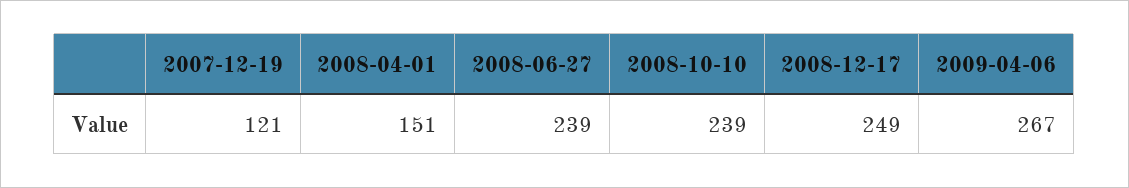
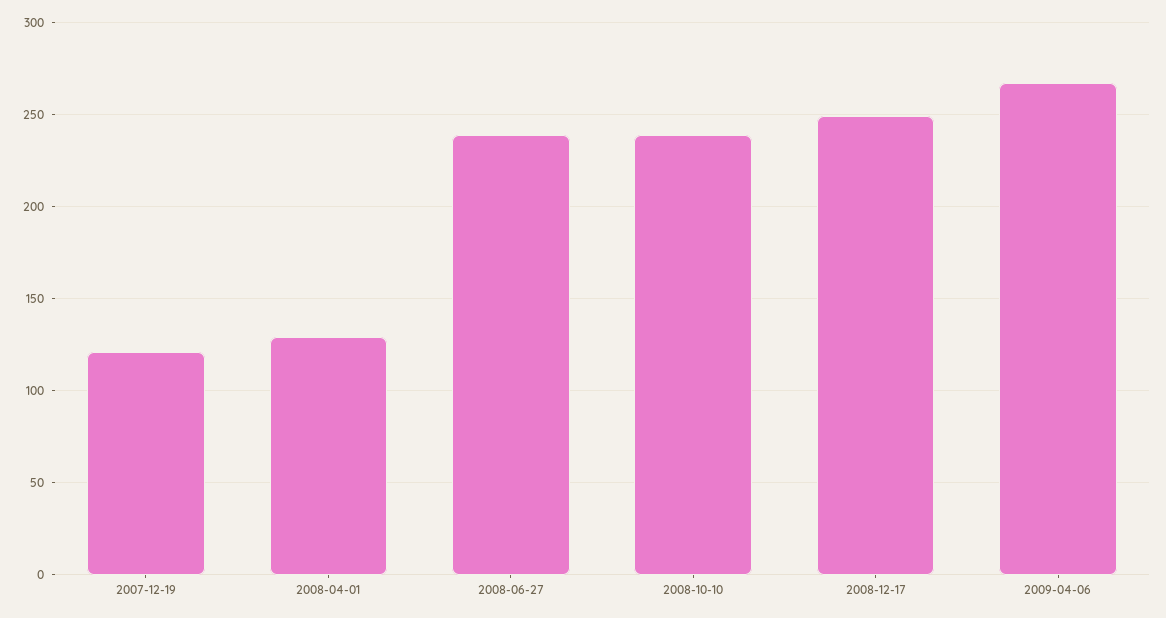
  {
    "2007-12-19": 121,
-   "2008-04-01": 151,
+   "2008-04-01": 130,
    "2008-06-27": 239,
    "2008-10-10": 239,
    "2008-12-17": 249,
    "2009-04-06": 267
  }

